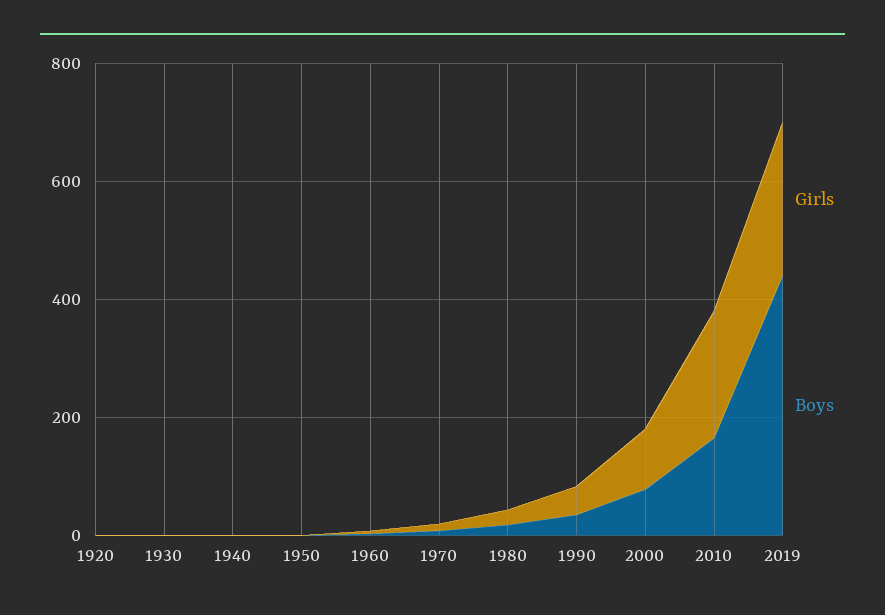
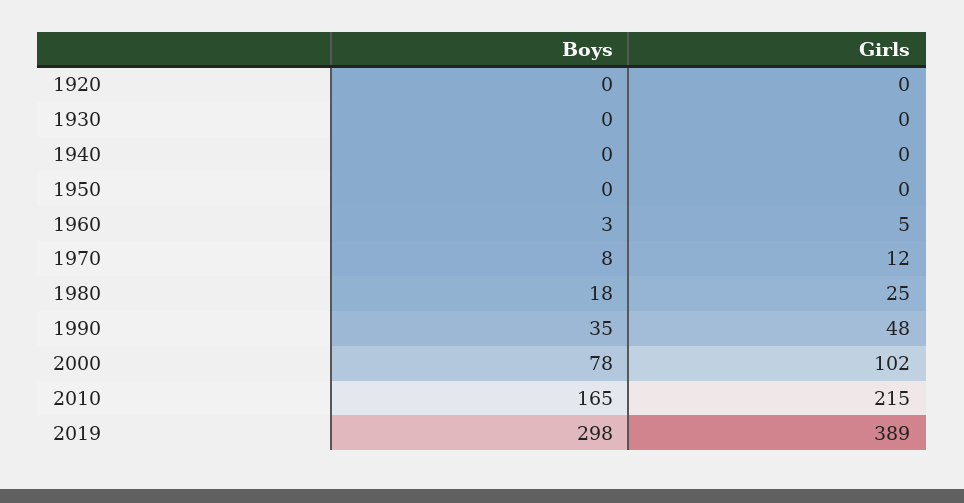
  {
    "Girls": {
      "1920": 0,
      "1930": 0,
      "1940": 0,
      "1950": 0,
      "1960": 5,
      "1970": 12,
      "1980": 25,
      "1990": 48,
      "2000": 102,
      "2010": 215,
-     "2019": 250
+     "2019": 389
    },
    "Boys": {
      "1920": 0,
      "1930": 0,
      "1940": 0,
      "1950": 0,
      "1960": 3,
      "1970": 8,
      "1980": 18,
      "1990": 35,
      "2000": 78,
      "2010": 165,
-     "2019": 450
+     "2019": 298
    }
  }

